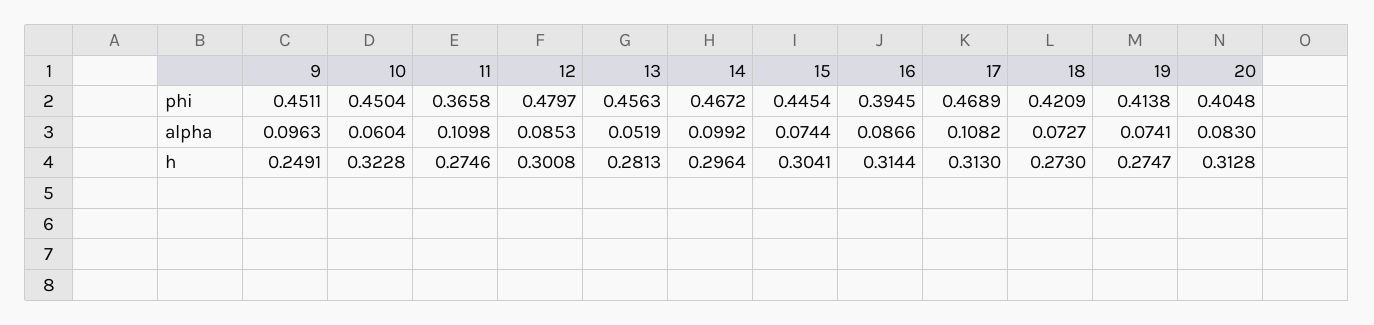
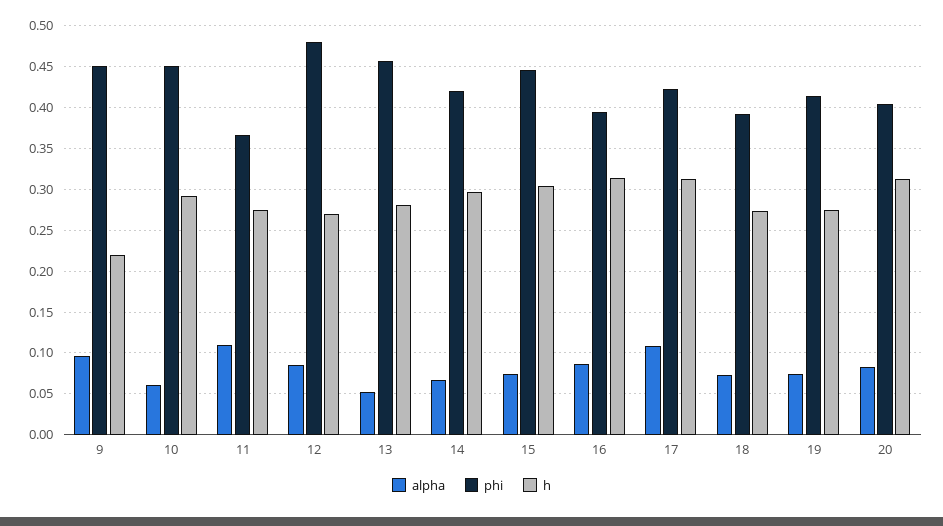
  {
    "phi": {
      "9": 0.4511,
      "10": 0.4504,
      "11": 0.3658,
      "12": 0.4797,
      "13": 0.4563,
-     "14": 0.4672,
+     "14": 0.42,
      "15": 0.4454,
      "16": 0.3945,
-     "17": 0.4689,
+     "17": 0.42,
-     "18": 0.4209,
+     "18": 0.39,
      "19": 0.4138,
      "20": 0.4048
    },
    "alpha": {
      "9": 0.0963,
      "10": 0.0604,
      "11": 0.1098,
      "12": 0.0853,
      "13": 0.0519,
-     "14": 0.0992,
+     "14": 0.07,
      "15": 0.0744,
      "16": 0.0866,
      "17": 0.1082,
      "18": 0.0727,
      "19": 0.0741,
      "20": 0.083
    },
    "h": {
-     "9": 0.2491,
+     "9": 0.22,
-     "10": 0.3228,
+     "10": 0.29,
      "11": 0.2746,
-     "12": 0.3008,
+     "12": 0.27,
      "13": 0.2813,
      "14": 0.2964,
      "15": 0.3041,
      "16": 0.3144,
      "17": 0.313,
      "18": 0.273,
      "19": 0.2747,
      "20": 0.3128
    }
  }

